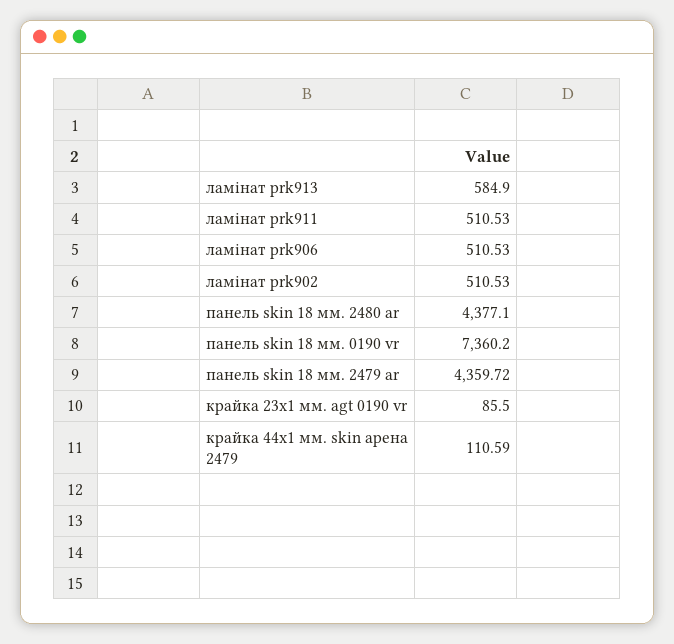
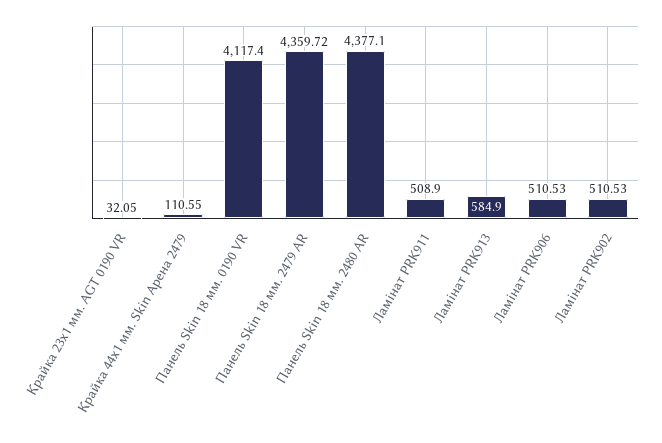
  {
    "ламінат prk913": 584.9,
-   "ламінат prk911": 510.53,
+   "ламінат prk911": 508.9,
    "ламінат prk906": 510.53,
    "ламінат prk902": 510.53,
    "панель skin 18 мм. 2480 ar": 4377.1,
-   "панель skin 18 мм. 0190 vr": 7360.2,
+   "панель skin 18 мм. 0190 vr": 4117.4,
    "панель skin 18 мм. 2479 ar": 4359.72,
-   "крайка 23x1 мм. agt 0190 vr": 85.5,
+   "крайка 23x1 мм. agt 0190 vr": 32.05,
-   "крайка 44x1 мм. skin арена 2479": 110.59
+   "крайка 44x1 мм. skin арена 2479": 110.55
  }

